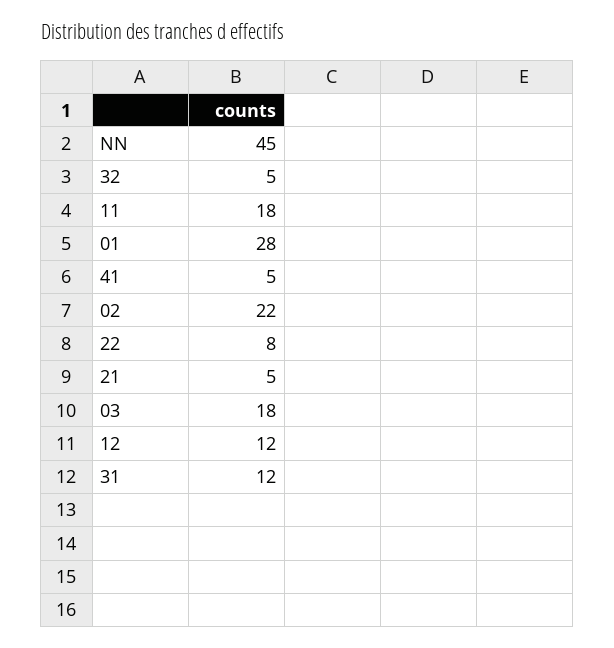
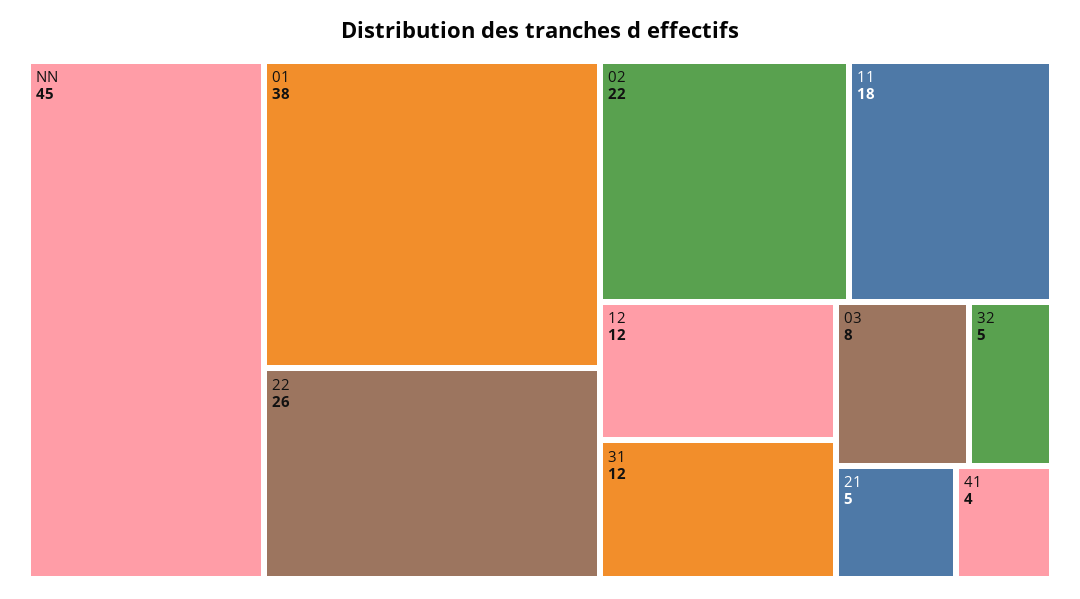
  {
    "NN": 45,
    "32": 5,
    "11": 18,
-   "01": 28,
+   "01": 38,
-   "41": 5,
+   "41": 4,
    "02": 22,
-   "22": 8,
+   "22": 26,
    "21": 5,
-   "03": 18,
+   "03": 8,
    "12": 12,
    "31": 12
  }

